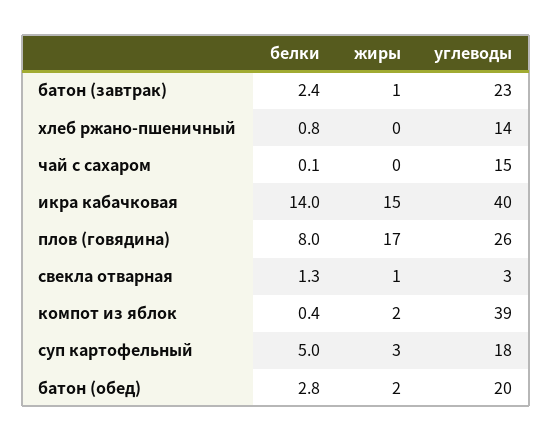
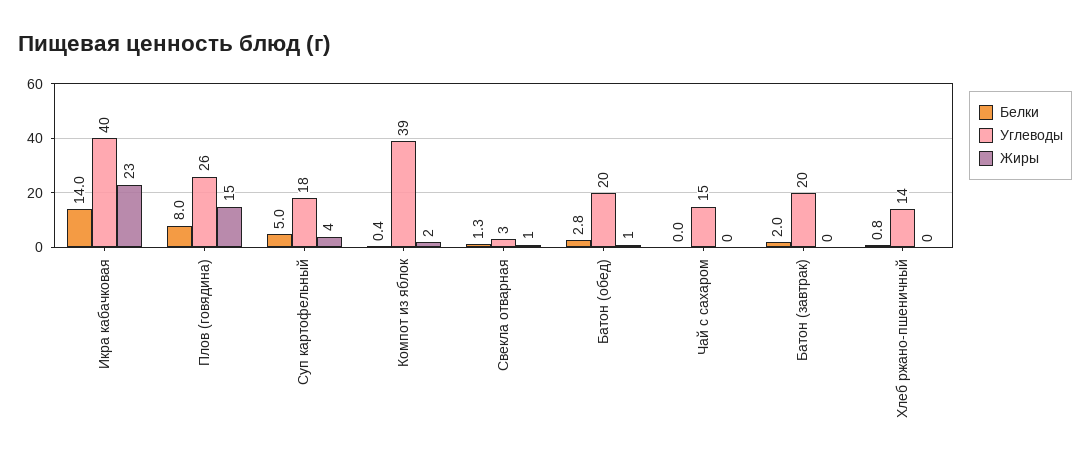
  {
    "белки": {
-     "батон (завтрак)": 2.4,
+     "батон (завтрак)": 2,
      "хлеб ржано-пшеничный": 0.8,
-     "чай с сахаром": 0.1,
+     "чай с сахаром": 0,
      "икра кабачковая": 14,
      "плов (говядина)": 8,
      "свекла отварная": 1.3,
      "компот из яблок": 0.4,
      "суп картофельный": 5,
      "батон (обед)": 2.8
    },
    "жиры": {
-     "батон (завтрак)": 1,
+     "батон (завтрак)": 0,
      "хлеб ржано-пшеничный": 0,
      "чай с сахаром": 0,
-     "икра кабачковая": 15,
+     "икра кабачковая": 23,
-     "плов (говядина)": 17,
+     "плов (говядина)": 15,
      "свекла отварная": 1,
      "компот из яблок": 2,
-     "суп картофельный": 3,
+     "суп картофельный": 4,
-     "батон (обед)": 2
+     "батон (обед)": 1
    },
    "углеводы": {
-     "батон (завтрак)": 23,
+     "батон (завтрак)": 20,
      "хлеб ржано-пшеничный": 14,
      "чай с сахаром": 15,
      "икра кабачковая": 40,
      "плов (говядина)": 26,
      "свекла отварная": 3,
      "компот из яблок": 39,
      "суп картофельный": 18,
      "батон (обед)": 20
    }
  }

